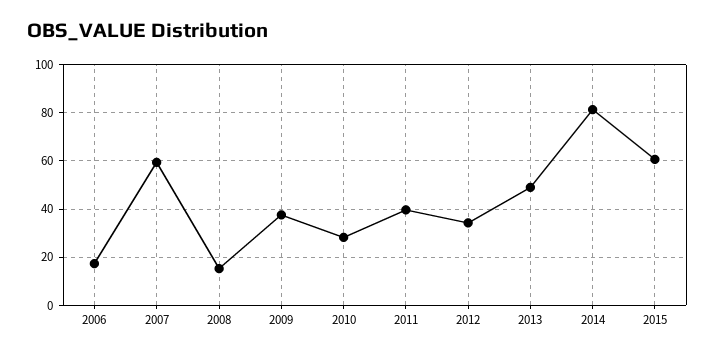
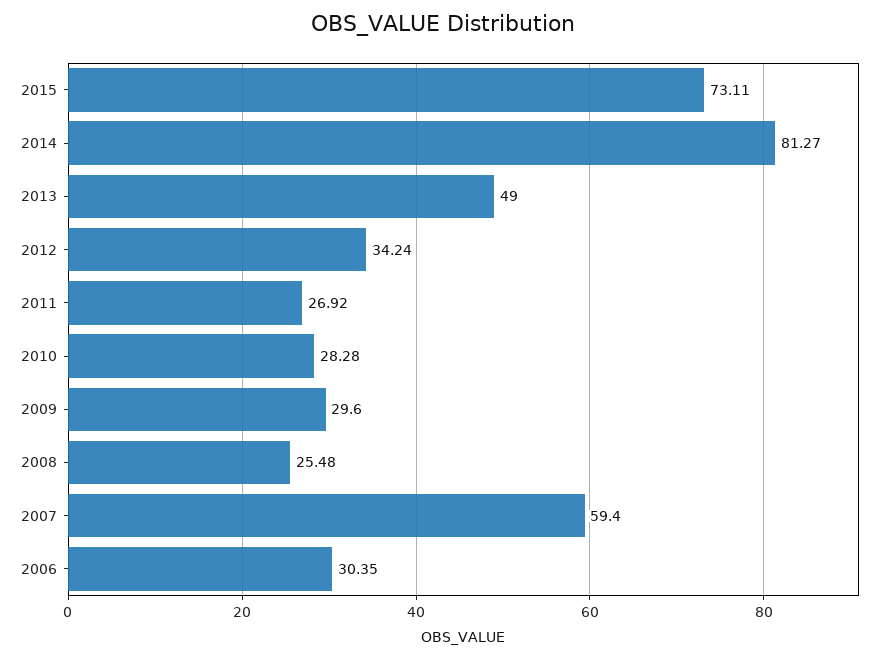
  {
-   "2006": 17.5,
+   "2006": 30.35,
    "2007": 59.4,
-   "2008": 15,
+   "2008": 25.48,
-   "2009": 37.5,
+   "2009": 29.6,
    "2010": 28.28,
-   "2011": 40,
+   "2011": 26.92,
    "2012": 34.24,
    "2013": 49,
    "2014": 81.27,
-   "2015": 60
+   "2015": 73.11
  }

